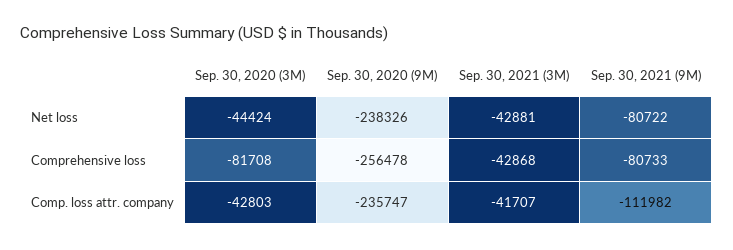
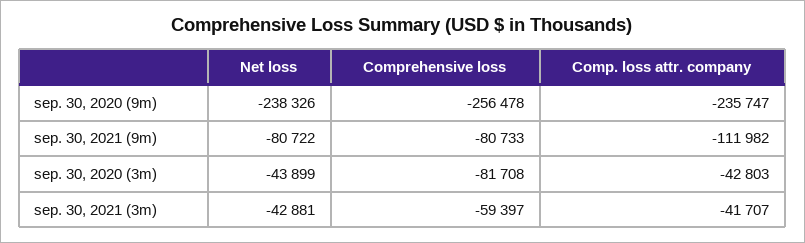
  {
    "Sep. 30, 2020 (3M)": {
-     "Net loss": -44424,
+     "Net loss": -43899,
      "Comprehensive loss": -81708,
      "Comp. loss attr. company": -42803
    },
    "Sep. 30, 2020 (9M)": {
      "Net loss": -238326,
      "Comprehensive loss": -256478,
      "Comp. loss attr. company": -235747
    },
    "Sep. 30, 2021 (3M)": {
      "Net loss": -42881,
-     "Comprehensive loss": -42868,
+     "Comprehensive loss": -59397,
      "Comp. loss attr. company": -41707
    },
    "Sep. 30, 2021 (9M)": {
      "Net loss": -80722,
      "Comprehensive loss": -80733,
      "Comp. loss attr. company": -111982
    }
  }

